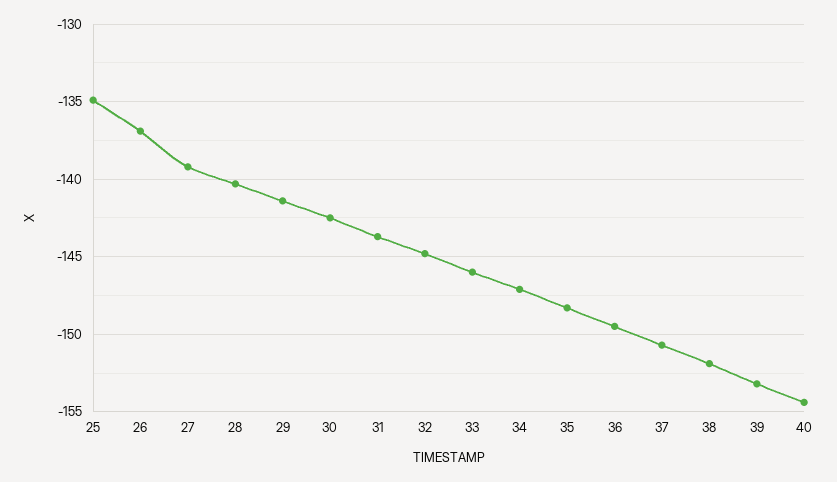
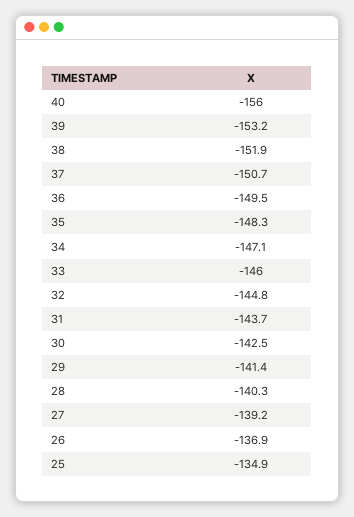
  {
    "25": -134.9,
    "26": -136.9,
    "27": -139.2,
    "28": -140.3,
    "29": -141.4,
    "30": -142.5,
    "31": -143.7,
    "32": -144.8,
    "33": -146,
    "34": -147.1,
    "35": -148.3,
    "36": -149.5,
    "37": -150.7,
    "38": -151.9,
    "39": -153.2,
-   "40": -154.5
+   "40": -156
  }

